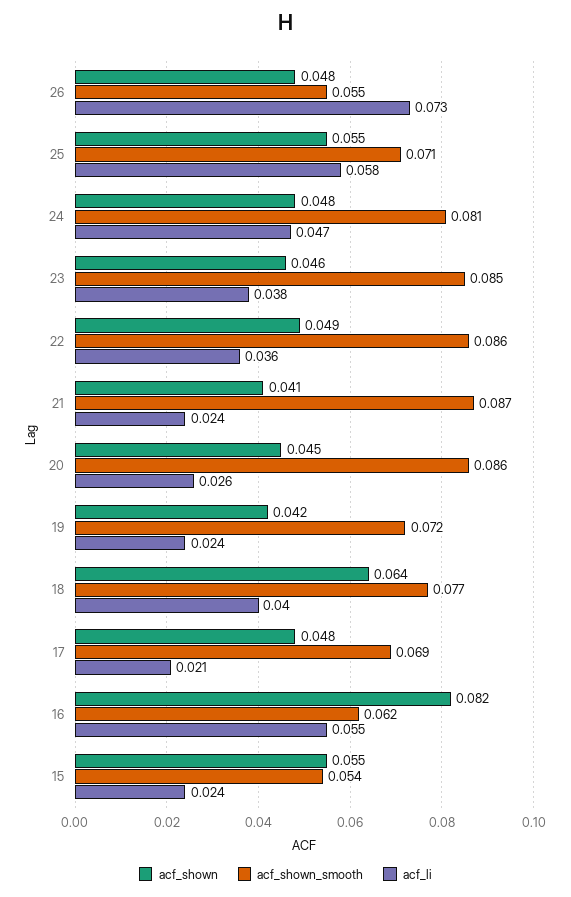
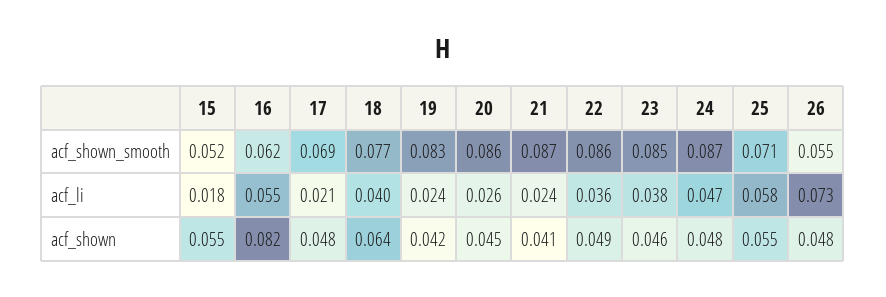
  {
    "acf_shown": {
      "26": 0.048,
      "25": 0.055,
      "24": 0.048,
      "23": 0.046,
      "22": 0.049,
      "21": 0.041,
      "20": 0.045,
      "19": 0.042,
      "18": 0.064,
      "17": 0.048,
      "16": 0.082,
      "15": 0.055
    },
    "acf_shown_smooth": {
      "26": 0.055,
      "25": 0.071,
-     "24": 0.081,
+     "24": 0.087,
      "23": 0.085,
      "22": 0.086,
      "21": 0.087,
      "20": 0.086,
-     "19": 0.072,
+     "19": 0.083,
      "18": 0.077,
      "17": 0.069,
      "16": 0.062,
-     "15": 0.054
+     "15": 0.052
    },
    "acf_li": {
      "26": 0.073,
      "25": 0.058,
      "24": 0.047,
      "23": 0.038,
      "22": 0.036,
      "21": 0.024,
      "20": 0.026,
      "19": 0.024,
      "18": 0.04,
      "17": 0.021,
      "16": 0.055,
-     "15": 0.024
+     "15": 0.018
    }
  }

